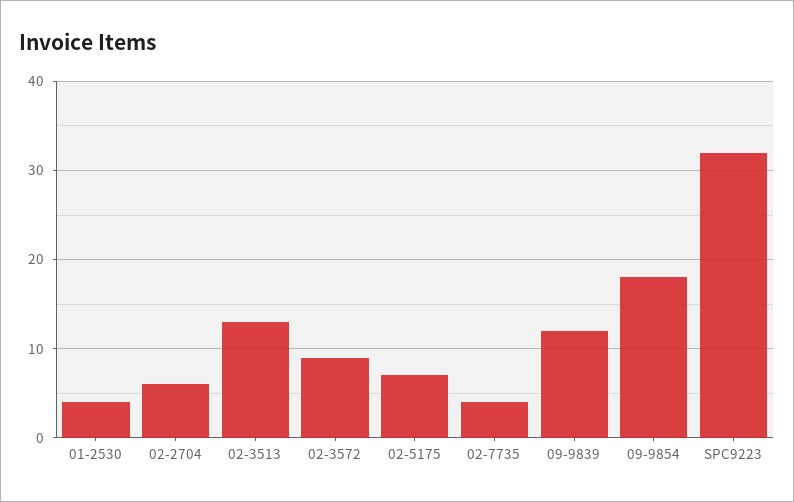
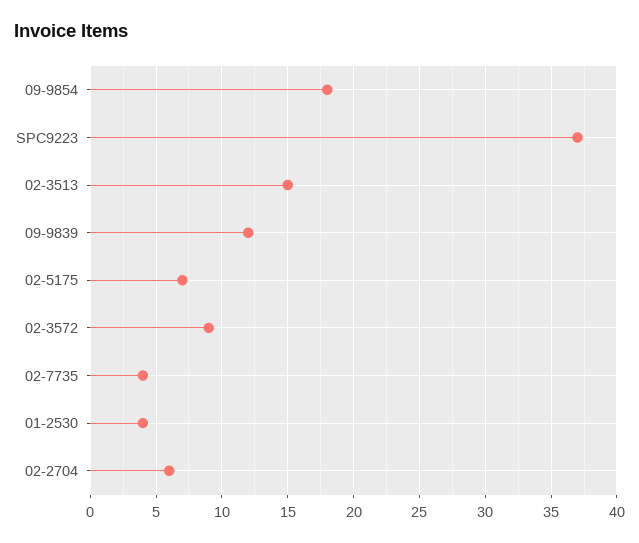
  {
    "01-2530": 4,
    "02-2704": 6,
-   "02-3513": 13,
+   "02-3513": 15,
    "02-3572": 9,
    "02-5175": 7,
    "02-7735": 4,
    "09-9839": 12,
    "09-9854": 18,
-   "SPC9223": 32
+   "SPC9223": 37
  }

